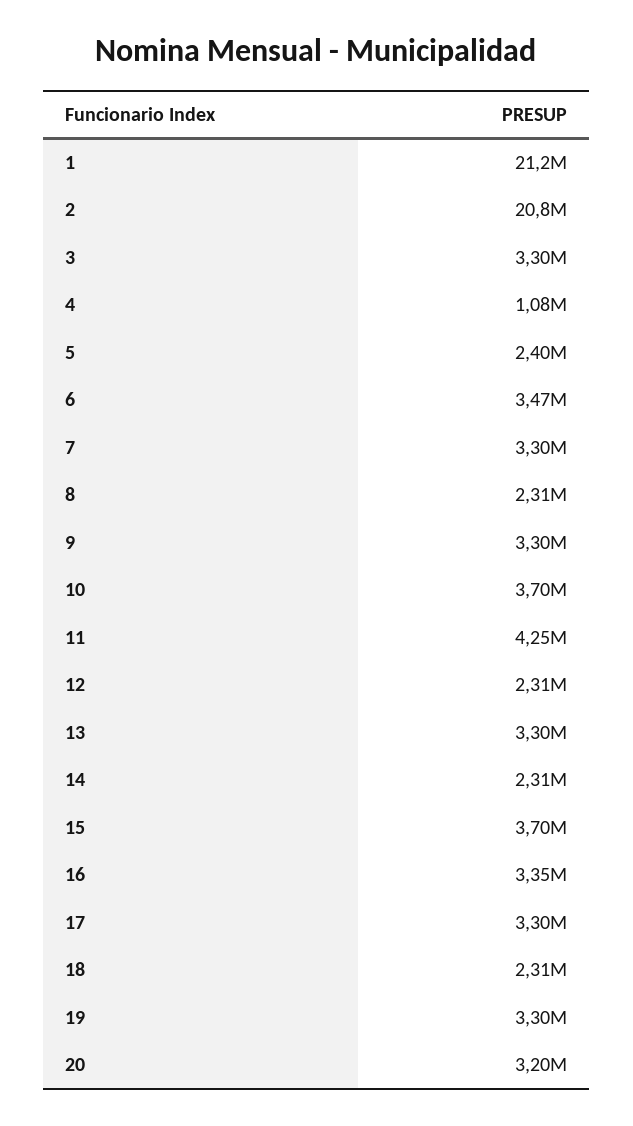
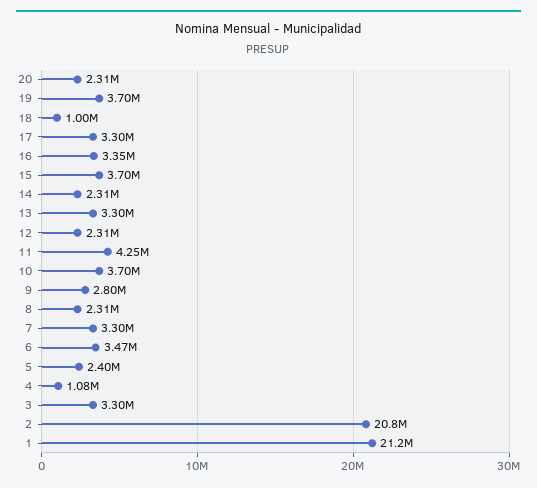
  {
    "1": 21200000,
    "2": 20800000,
    "3": 3300000,
    "4": 1080000,
    "5": 2400000,
    "6": 3470000,
    "7": 3300000,
    "8": 2310000,
-   "9": 3300000,
+   "9": 2800000,
    "10": 3700000,
    "11": 4250000,
    "12": 2310000,
    "13": 3300000,
    "14": 2310000,
    "15": 3700000,
    "16": 3350000,
    "17": 3300000,
-   "18": 2310000,
+   "18": 1000000,
-   "19": 3300000,
+   "19": 3700000,
-   "20": 3200000
+   "20": 2310000
  }

